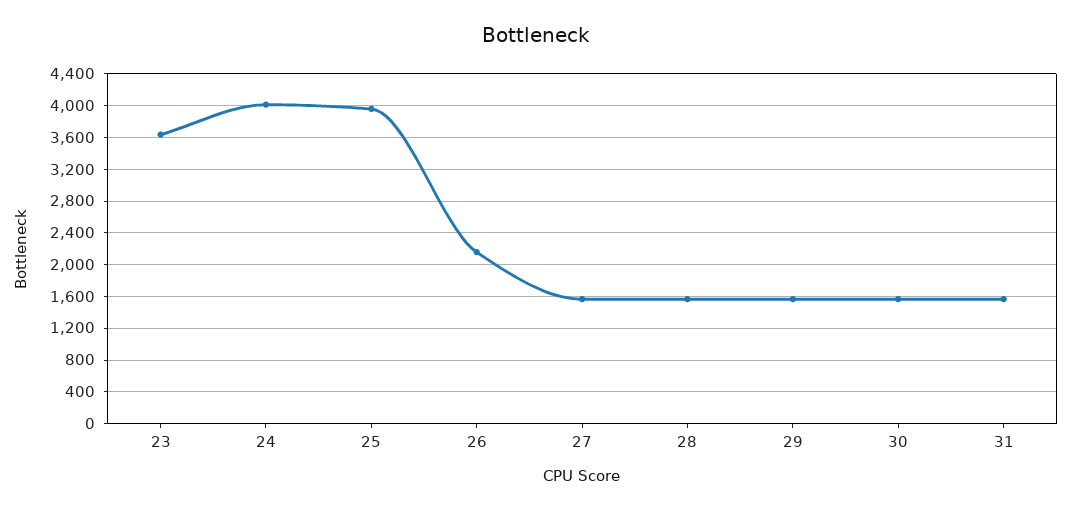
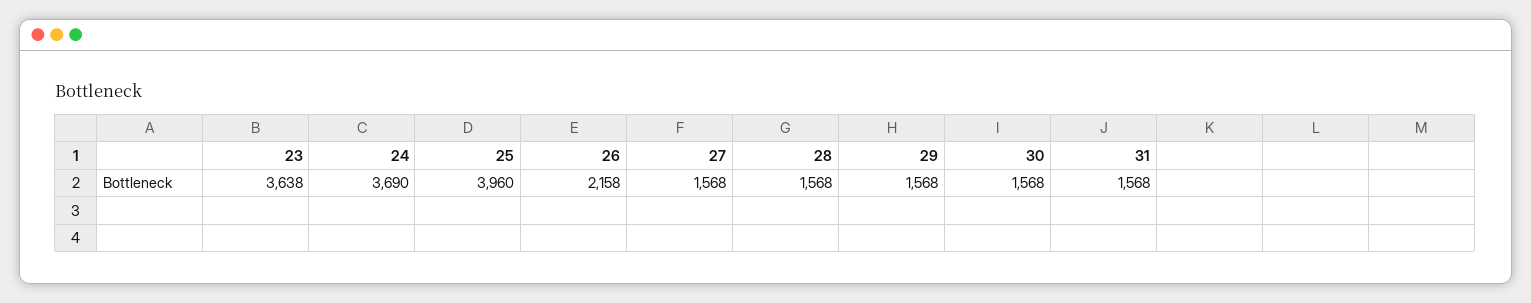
  {
    "23": 3638,
-   "24": 4000,
+   "24": 3690,
    "25": 3960,
    "26": 2158,
    "27": 1568,
    "28": 1568,
    "29": 1568,
    "30": 1568,
    "31": 1568
  }

